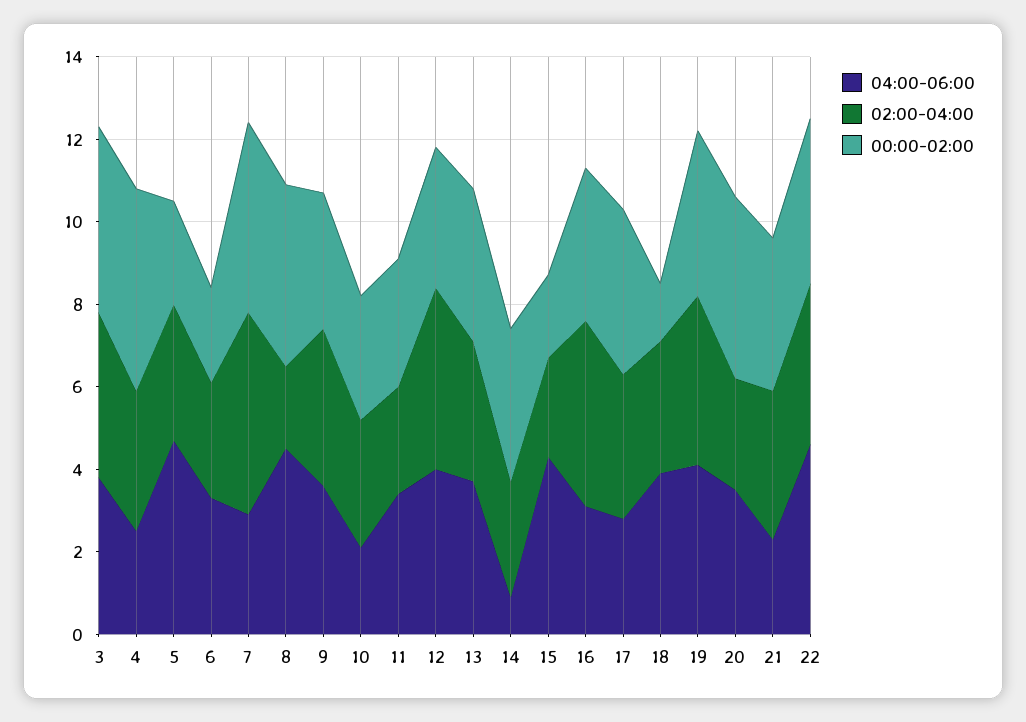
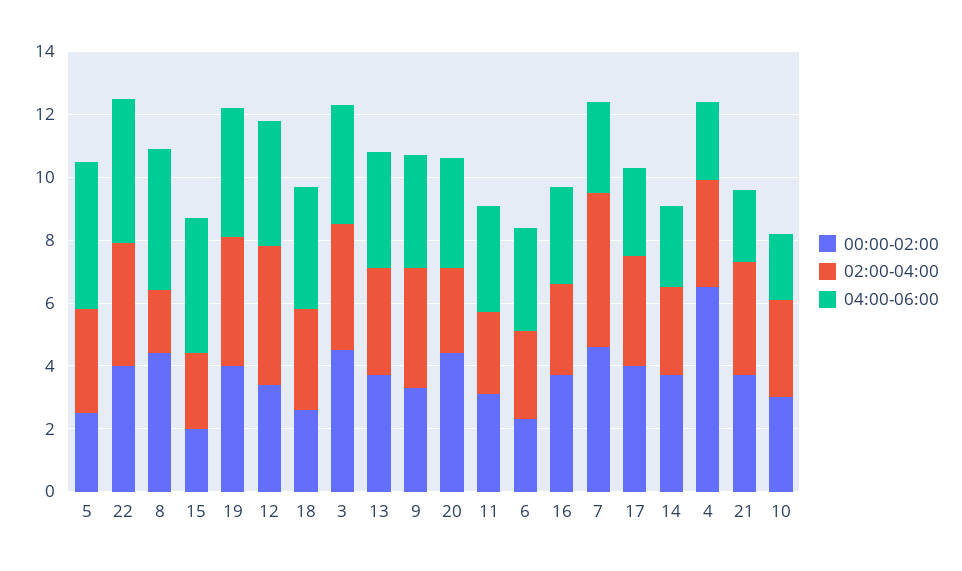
  {
    "04:00-06:00": {
      "3": 4,
      "4": 2.5,
      "5": 4.5,
      "6": 3.5,
      "7": 3,
      "8": 4.5,
      "9": 3.5,
      "10": 2,
      "11": 3.5,
      "12": 4,
      "13": 3.5,
-     "14": 1,
+     "14": 2.5,
      "15": 4.5,
      "16": 3,
      "17": 3,
      "18": 4,
      "19": 4,
      "20": 3.5,
      "21": 2.5,
      "22": 4.5
    },
    "02:00-04:00": {
      "3": 4,
      "4": 3.5,
      "5": 3.5,
      "6": 3,
      "7": 5,
      "8": 2,
      "9": 4,
      "10": 3,
      "11": 2.5,
      "12": 4.5,
      "13": 3.5,
      "14": 3,
      "15": 2.5,
-     "16": 4.5,
+     "16": 3,
      "17": 3.5,
      "18": 3,
      "19": 4,
      "20": 2.5,
      "21": 3.5,
      "22": 4
    },
    "00:00-02:00": {
      "3": 4.5,
-     "4": 5,
+     "4": 6.5,
      "5": 2.5,
      "6": 2.5,
      "7": 4.5,
      "8": 4.5,
      "9": 3.5,
      "10": 3,
      "11": 3,
      "12": 3.5,
      "13": 3.5,
      "14": 3.5,
      "15": 2,
      "16": 3.5,
      "17": 4,
-     "18": 1.5,
+     "18": 2.5,
      "19": 4,
      "20": 4.5,
      "21": 3.5,
      "22": 4
    }
  }

